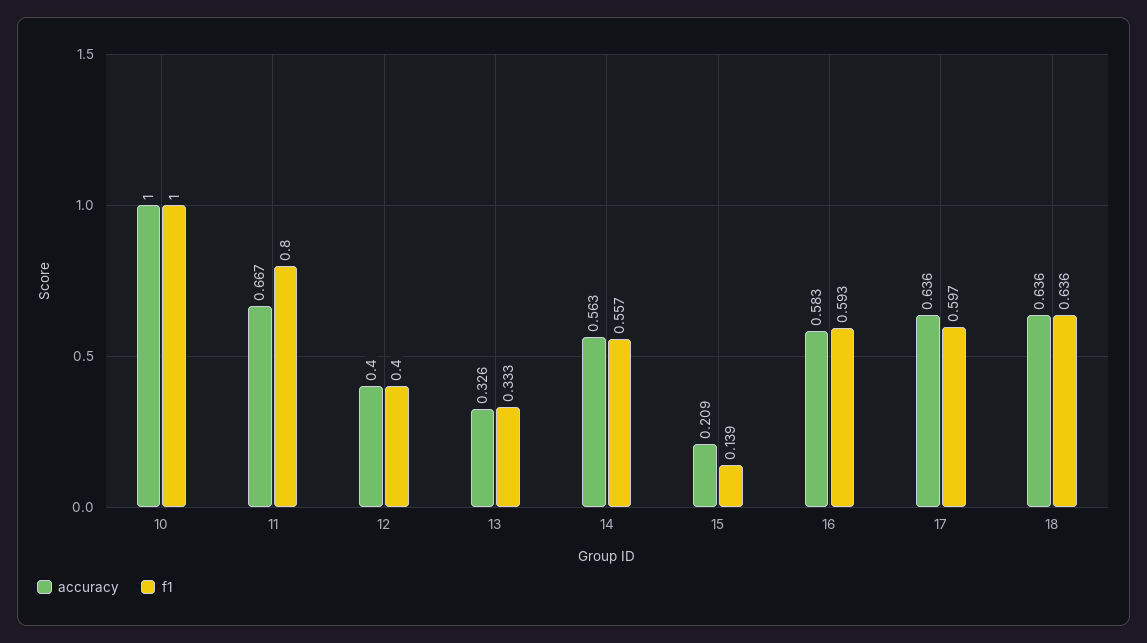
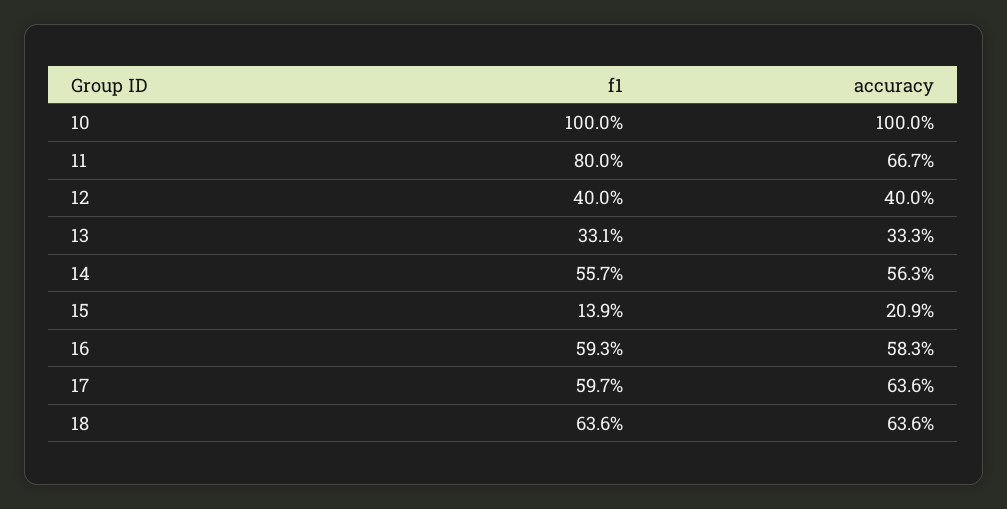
  {
    "accuracy": {
      "10": 1,
      "11": 0.667,
      "12": 0.4,
-     "13": 0.326,
+     "13": 0.333,
      "14": 0.563,
      "15": 0.209,
      "16": 0.583,
      "17": 0.636,
      "18": 0.636
    },
    "f1": {
      "10": 1,
      "11": 0.8,
      "12": 0.4,
-     "13": 0.333,
+     "13": 0.331,
      "14": 0.557,
      "15": 0.139,
      "16": 0.593,
      "17": 0.597,
      "18": 0.636
    }
  }

